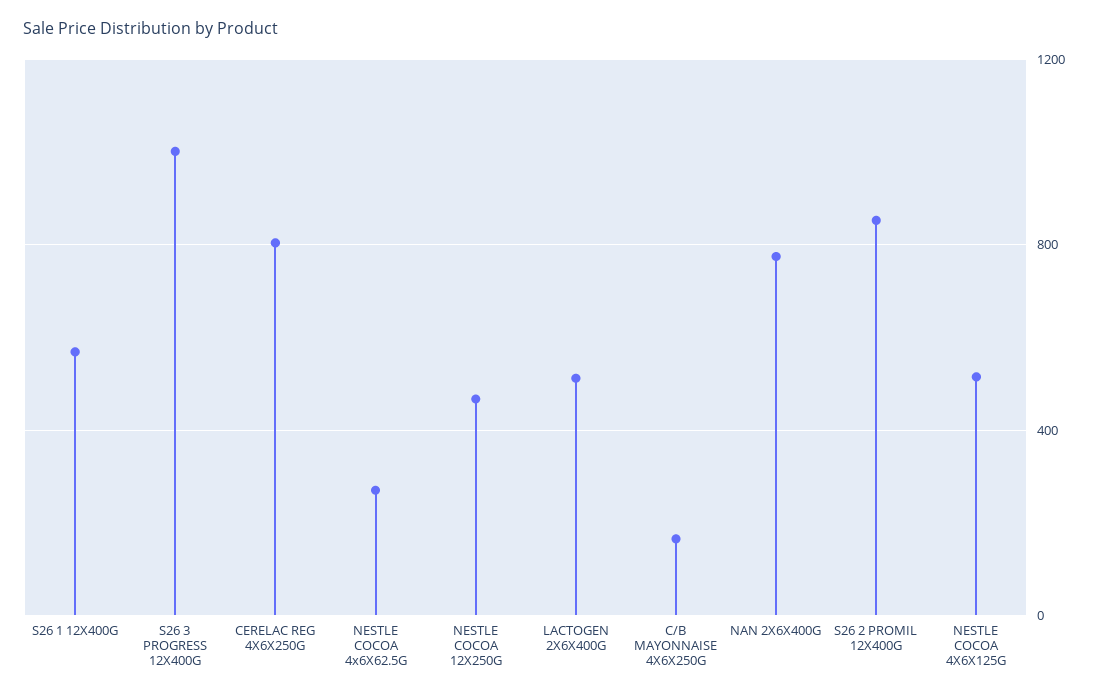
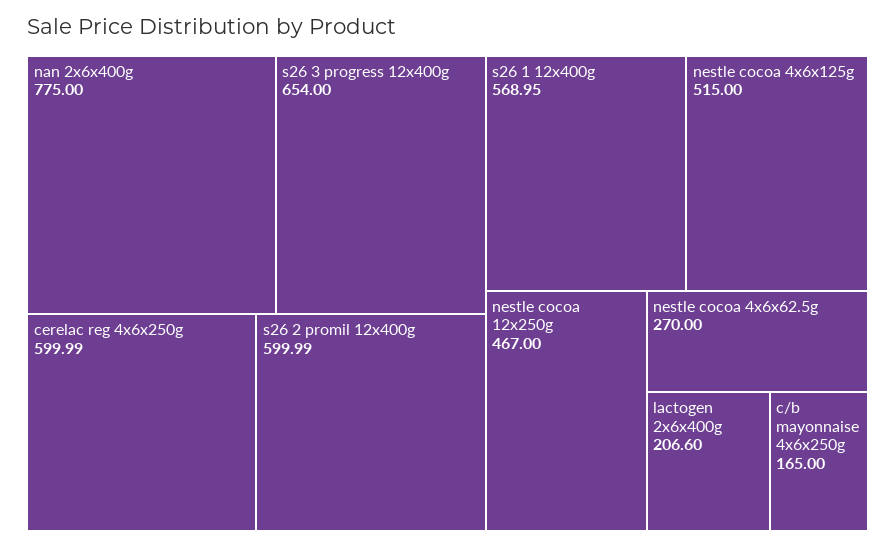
  {
    "S26 1 12X400G": 568.95,
-   "S26 3 PROGRESS 12X400G": 1000,
+   "S26 3 PROGRESS 12X400G": 654,
-   "CERELAC REG 4X6X250G": 800,
+   "CERELAC REG 4X6X250G": 599.99,
    "NESTLE COCOA 4x6X62.5G": 270,
    "NESTLE COCOA 12X250G": 467,
-   "LACTOGEN 2X6X400G": 500,
+   "LACTOGEN 2X6X400G": 206.6,
    "C/B MAYONNAISE 4X6X250G": 165,
    "NAN 2X6X400G": 775,
-   "S26 2 PROMIL 12X400G": 850,
+   "S26 2 PROMIL 12X400G": 599.99,
    "NESTLE COCOA 4X6X125G": 515
  }

